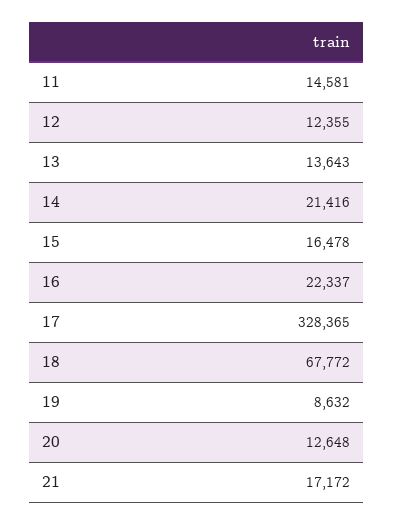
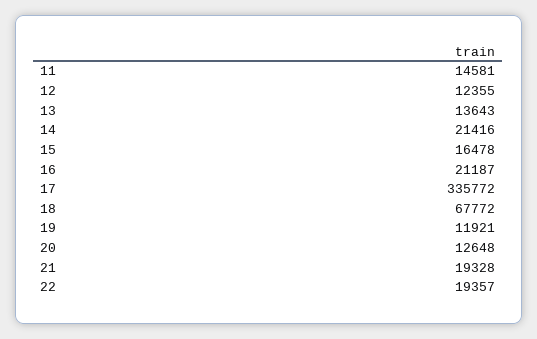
  {
    "11": 14581,
    "12": 12355,
    "13": 13643,
    "14": 21416,
    "15": 16478,
-   "16": 22337,
+   "16": 21187,
-   "17": 328365,
+   "17": 335772,
    "18": 67772,
-   "19": 8632,
+   "19": 11921,
    "20": 12648,
-   "21": 17172
+   "21": 19328,
+   "22": 19357
  }

